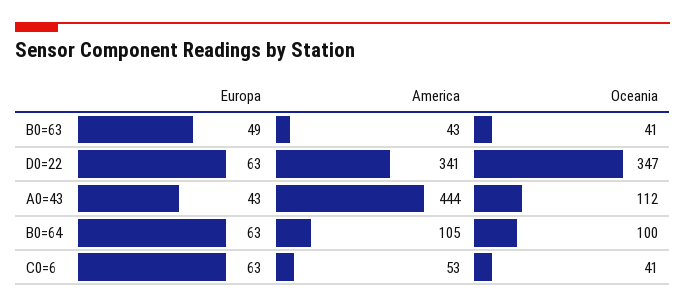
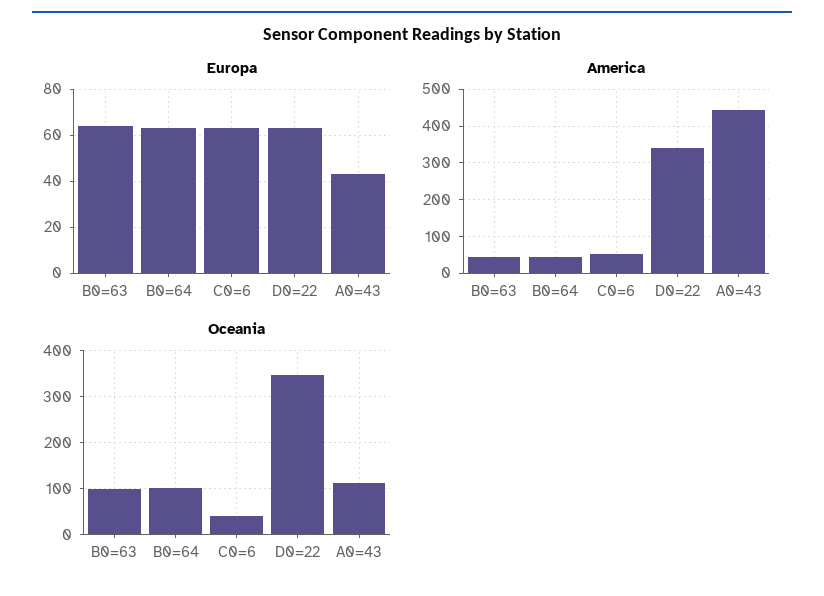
  {
    "Europa": {
-     "B0=63": 49,
+     "B0=63": 65,
      "D0=22": 63,
      "A0=43": 43,
      "B0=64": 63,
      "C0=6": 63
    },
    "America": {
      "B0=63": 43,
      "D0=22": 341,
      "A0=43": 444,
-     "B0=64": 105,
+     "B0=64": 40,
      "C0=6": 53
    },
    "Oceania": {
-     "B0=63": 41,
+     "B0=63": 100,
      "D0=22": 347,
      "A0=43": 112,
      "B0=64": 100,
      "C0=6": 41
    }
  }

